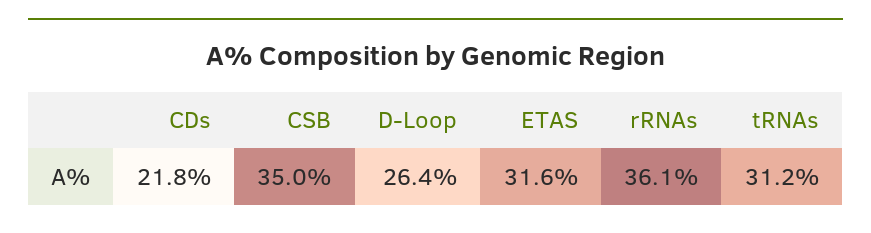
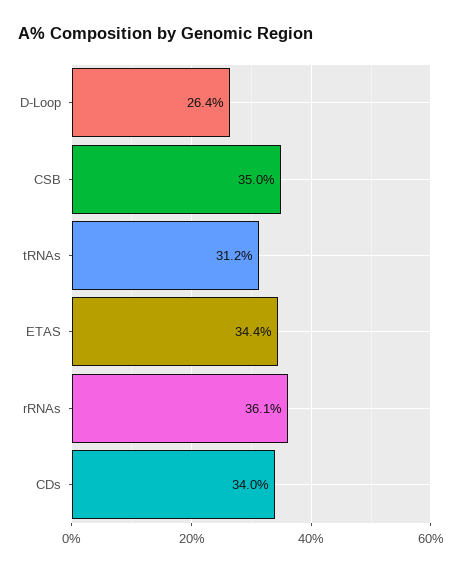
  {
-   "CDs": 21.8,
+   "CDs": 34,
    "CSB": 35,
    "D-Loop": 26.4,
-   "ETAS": 31.6,
+   "ETAS": 34.4,
    "rRNAs": 36.1,
    "tRNAs": 31.2
  }

